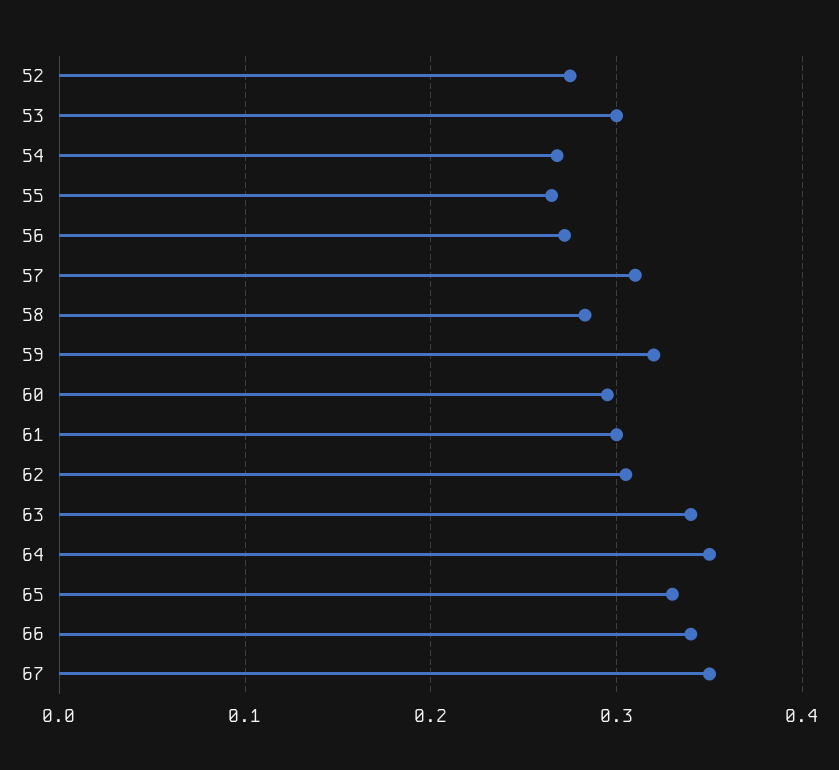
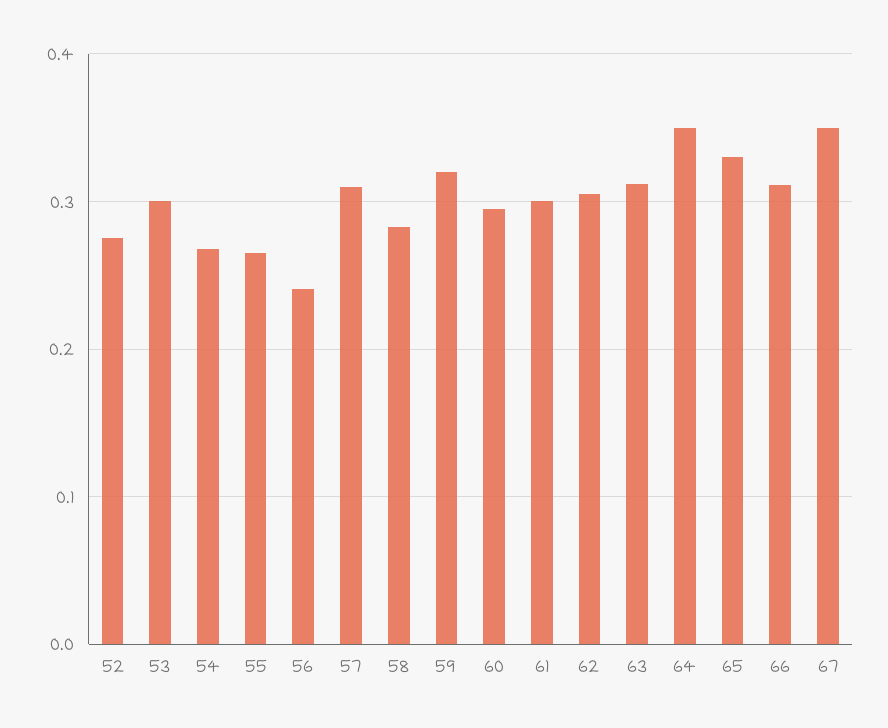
  {
    "52": 0.28,
    "53": 0.3,
    "54": 0.27,
    "55": 0.27,
-   "56": 0.27,
+   "56": 0.24,
    "57": 0.31,
    "58": 0.28,
    "59": 0.32,
    "60": 0.3,
    "61": 0.3,
    "62": 0.31,
-   "63": 0.34,
+   "63": 0.31,
    "64": 0.35,
    "65": 0.33,
-   "66": 0.34,
+   "66": 0.31,
    "67": 0.35
  }

